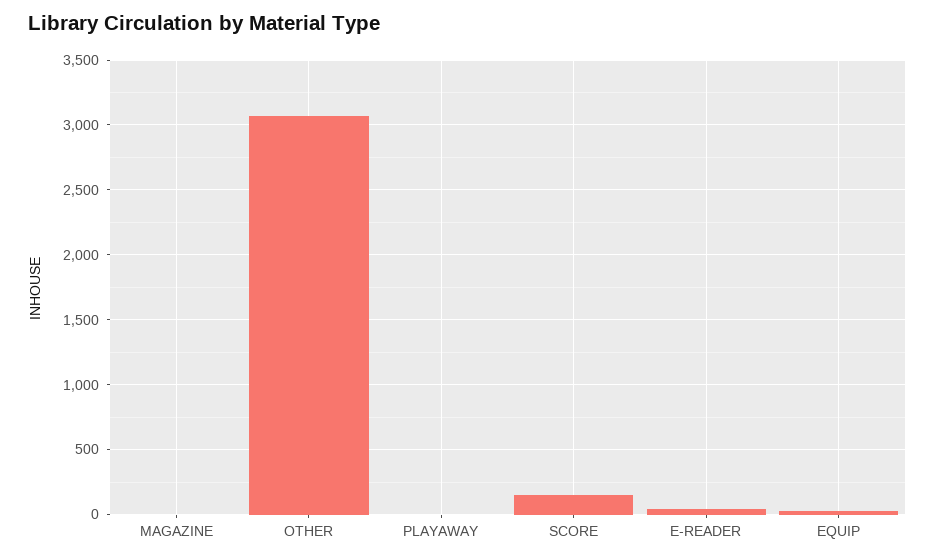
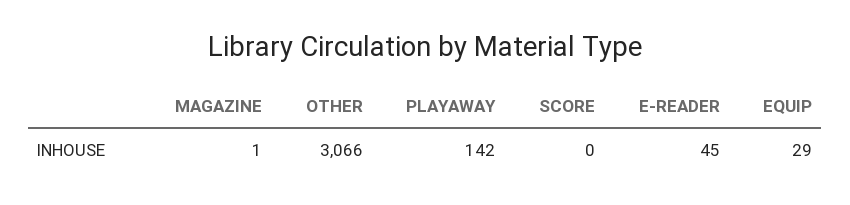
  {
    "MAGAZINE": 1,
    "OTHER": 3066,
-   "PLAYAWAY": 0,
+   "PLAYAWAY": 142,
-   "SCORE": 150,
+   "SCORE": 0,
    "E-READER": 45,
    "EQUIP": 29
  }

